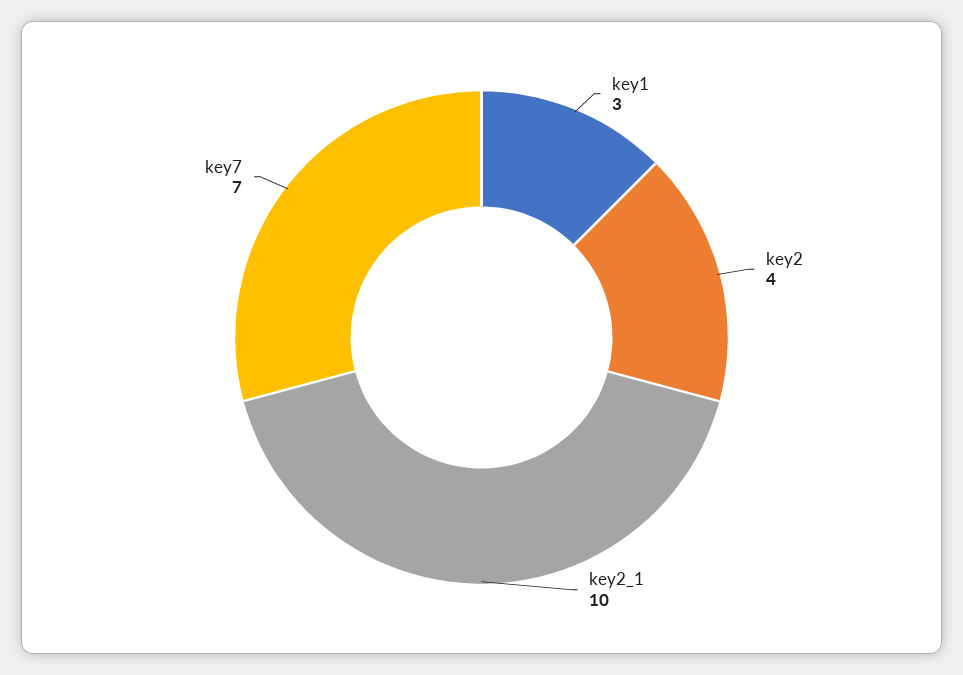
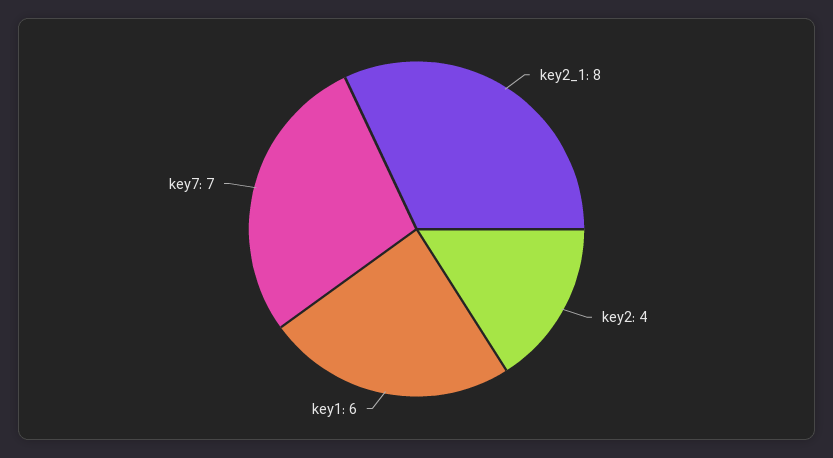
  {
-   "key1": 3,
+   "key1": 6,
    "key2": 4,
-   "key2_1": 10,
+   "key2_1": 8,
    "key7": 7
  }

